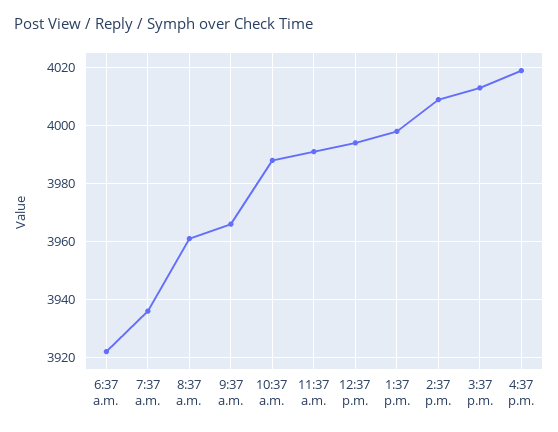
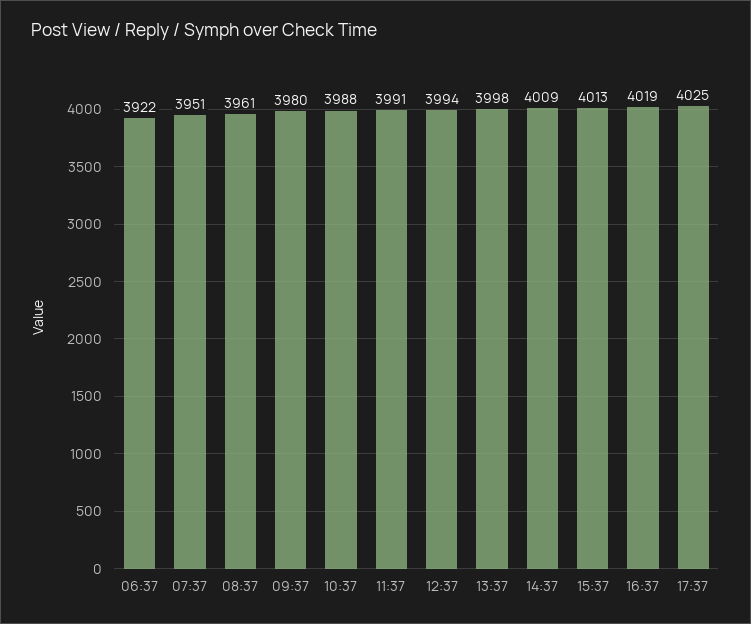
  {
    "6:37 a.m.": 3922,
-   "7:37 a.m.": 3935,
+   "7:37 a.m.": 3951,
    "8:37 a.m.": 3961,
-   "9:37 a.m.": 3965,
+   "9:37 a.m.": 3980,
    "10:37 a.m.": 3988,
    "11:37 a.m.": 3991,
    "12:37 p.m.": 3994,
    "1:37 p.m.": 3998,
    "2:37 p.m.": 4009,
    "3:37 p.m.": 4013,
-   "4:37 p.m.": 4019
+   "4:37 p.m.": 4019,
+   "17:37": 4025
  }

